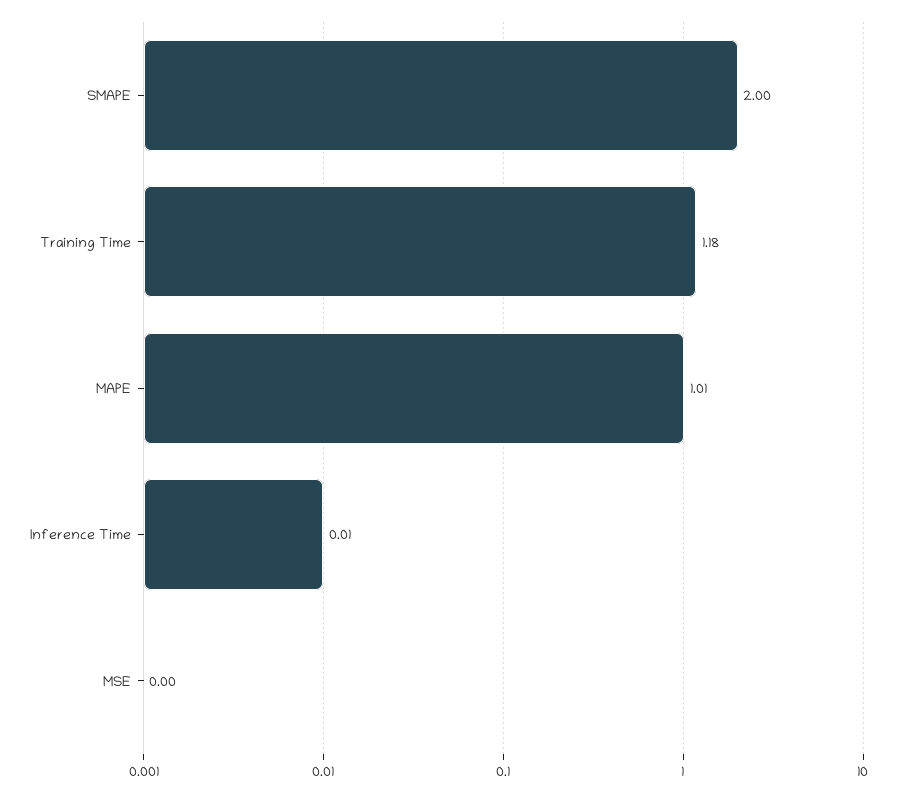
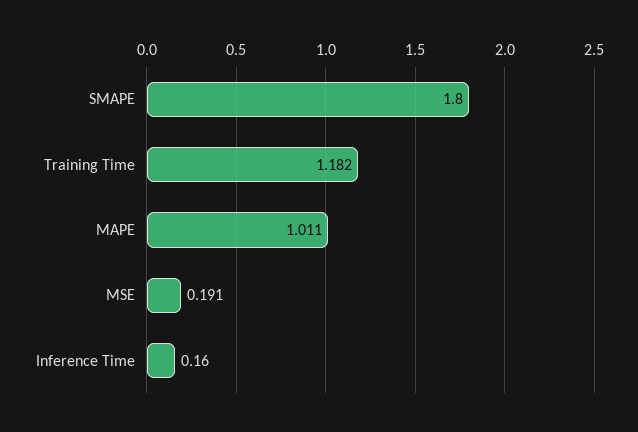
  {
-   "SMAPE": 2,
+   "SMAPE": 1.8,
    "Training Time": 1.182,
    "MAPE": 1.011,
-   "Inference Time": 0.01,
+   "Inference Time": 0.16,
-   "MSE": 0
+   "MSE": 0.191
  }

